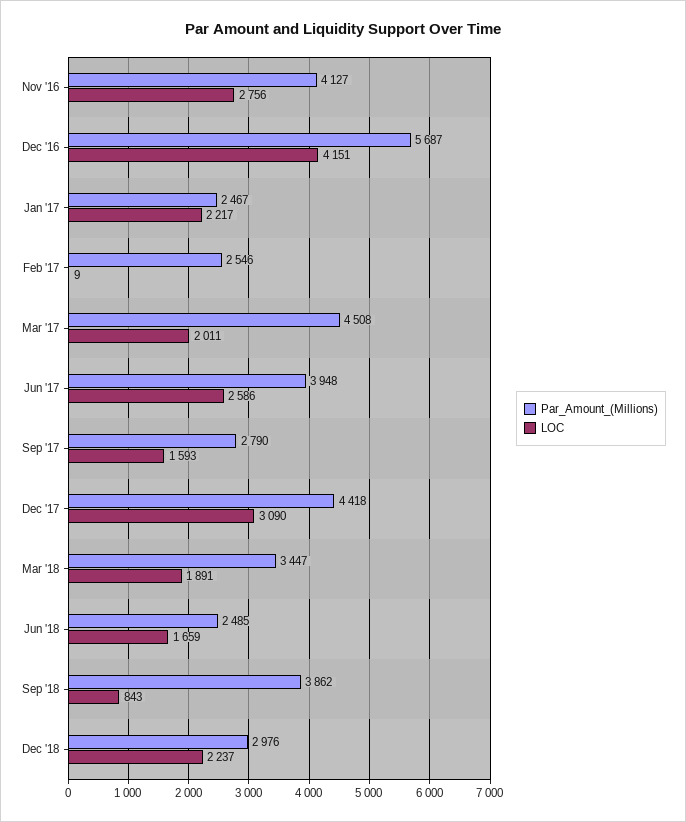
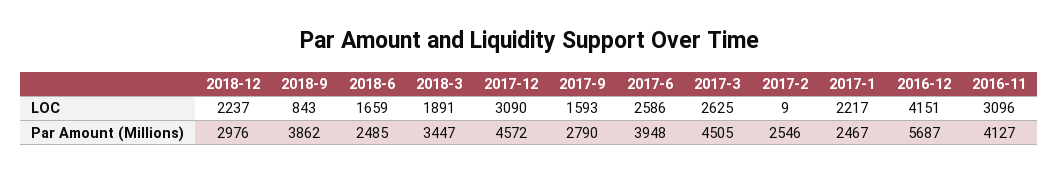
  {
    "Par_Amount_(Millions)": {
      "Nov '16": 4127,
      "Dec '16": 5687,
      "Jan '17": 2467,
      "Feb '17": 2546,
-     "Mar '17": 4508,
+     "Mar '17": 4505,
      "Jun '17": 3948,
      "Sep '17": 2790,
-     "Dec '17": 4418,
+     "Dec '17": 4572,
      "Mar '18": 3447,
      "Jun '18": 2485,
      "Sep '18": 3862,
      "Dec '18": 2976
    },
    "LOC": {
-     "Nov '16": 2756,
+     "Nov '16": 3096,
      "Dec '16": 4151,
      "Jan '17": 2217,
      "Feb '17": 9,
-     "Mar '17": 2011,
+     "Mar '17": 2625,
      "Jun '17": 2586,
      "Sep '17": 1593,
      "Dec '17": 3090,
      "Mar '18": 1891,
      "Jun '18": 1659,
      "Sep '18": 843,
      "Dec '18": 2237
    }
  }

